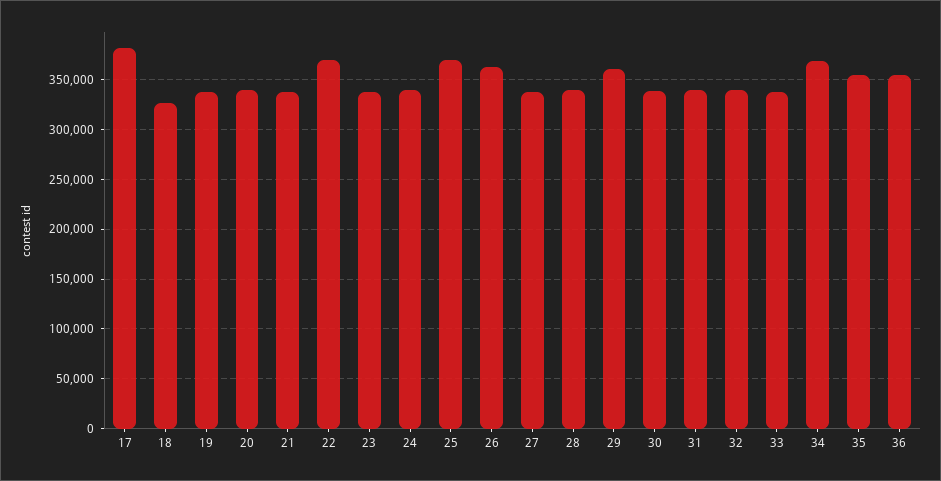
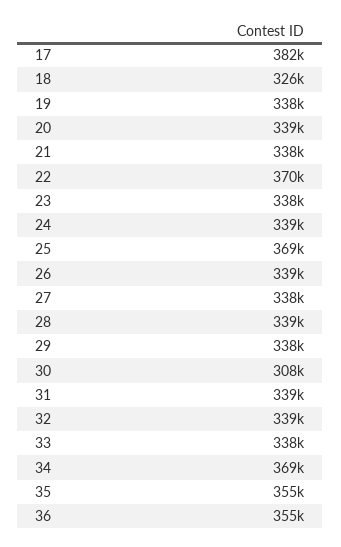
  {
    "17": 382000,
    "18": 326000,
    "19": 338000,
    "20": 339000,
    "21": 338000,
    "22": 370000,
    "23": 338000,
    "24": 339000,
    "25": 369000,
-   "26": 360000,
+   "26": 339000,
    "27": 338000,
    "28": 339000,
-   "29": 360000,
+   "29": 338000,
-   "30": 340000,
+   "30": 308000,
    "31": 339000,
    "32": 339000,
    "33": 338000,
    "34": 369000,
    "35": 355000,
    "36": 355000
  }

